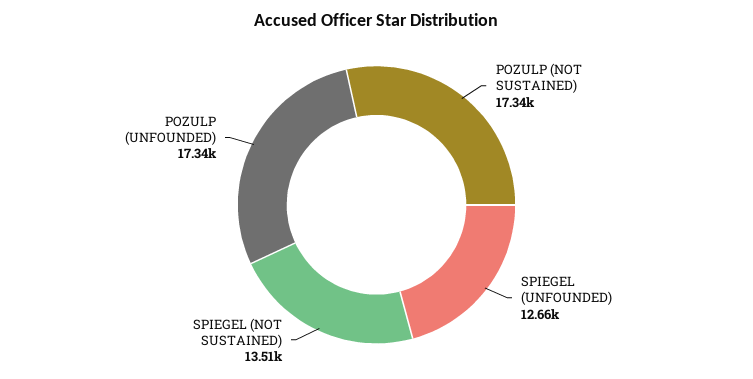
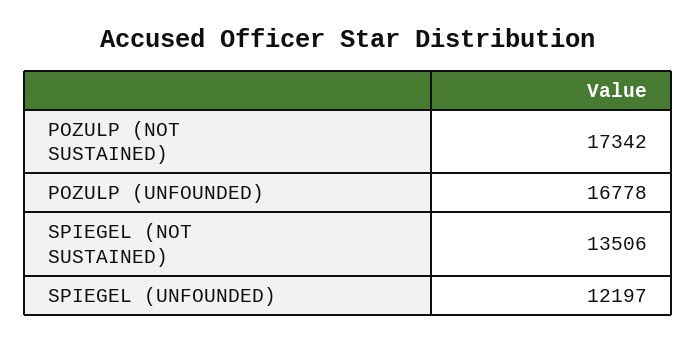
  {
    "POZULP (NOT SUSTAINED)": 17342,
-   "SPIEGEL (UNFOUNDED)": 12660,
+   "SPIEGEL (UNFOUNDED)": 12197,
    "SPIEGEL (NOT SUSTAINED)": 13506,
-   "POZULP (UNFOUNDED)": 17340
+   "POZULP (UNFOUNDED)": 16778
  }

